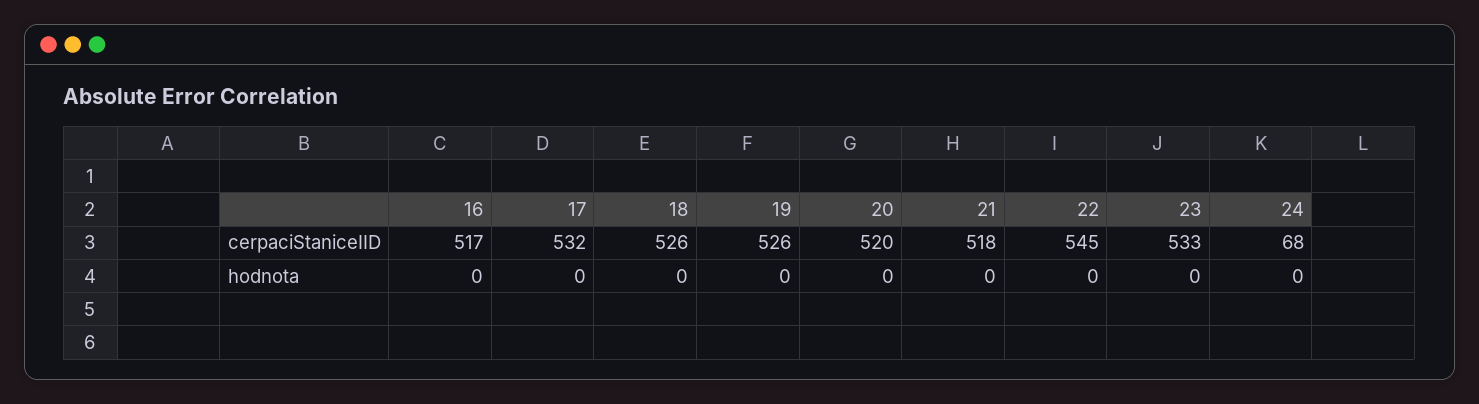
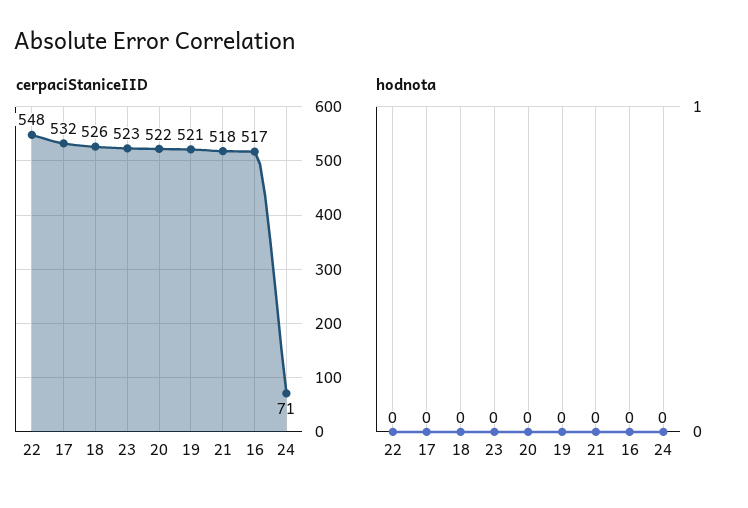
  {
    "cerpaciStaniceIID": {
      "16": 517,
      "17": 532,
      "18": 526,
-     "19": 526,
+     "19": 521,
-     "20": 520,
+     "20": 522,
      "21": 518,
-     "22": 545,
+     "22": 548,
-     "23": 533,
+     "23": 523,
-     "24": 68
+     "24": 71
    },
    "hodnota": {
      "16": 0,
      "17": 0,
      "18": 0,
      "19": 0,
      "20": 0,
      "21": 0,
      "22": 0,
      "23": 0,
      "24": 0
    }
  }

